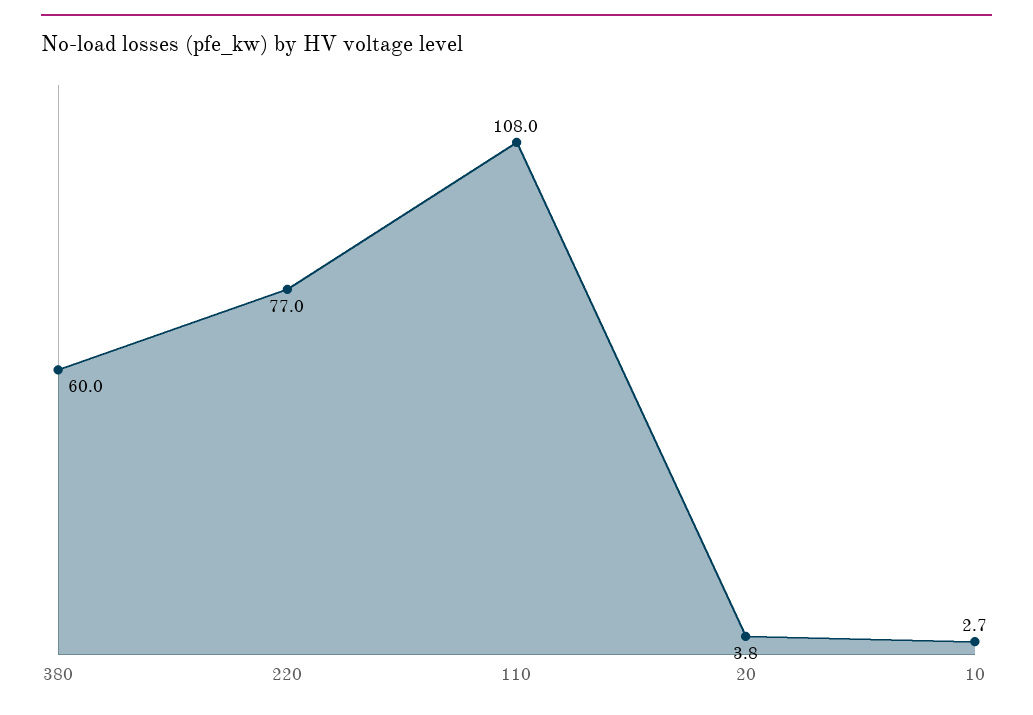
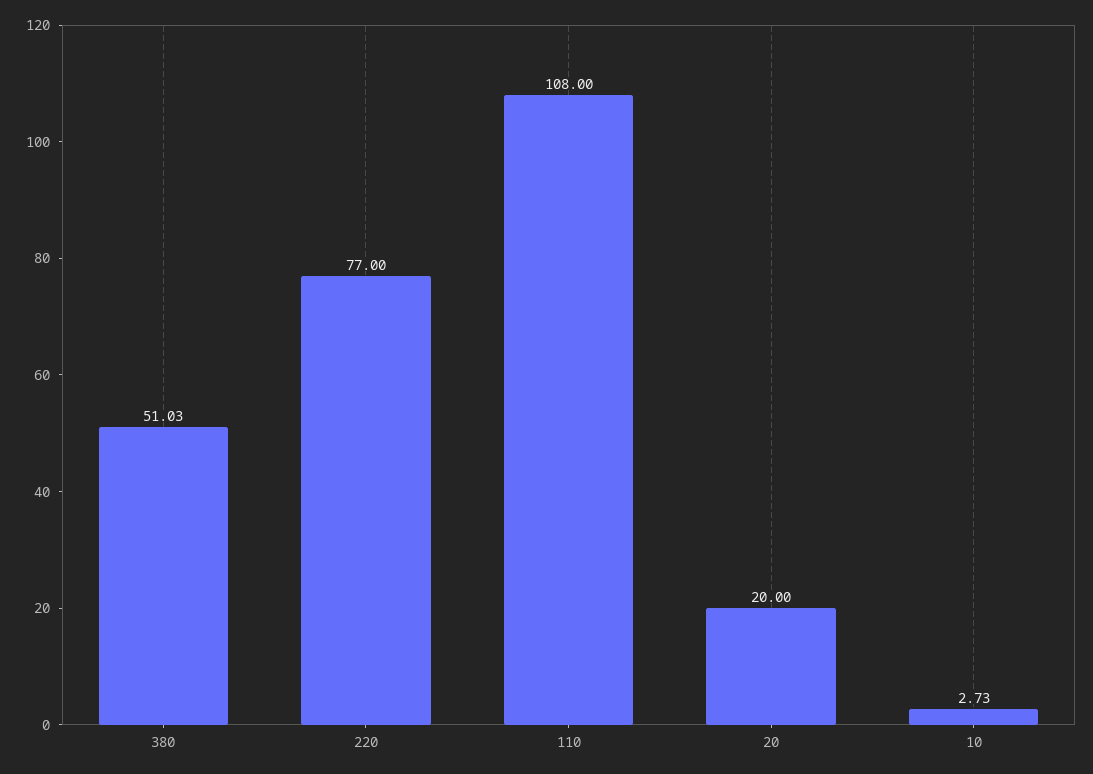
  {
-   "380": 60,
+   "380": 51.03,
    "220": 77,
    "110": 108,
-   "20": 3.8,
+   "20": 20,
    "10": 2.73
  }

